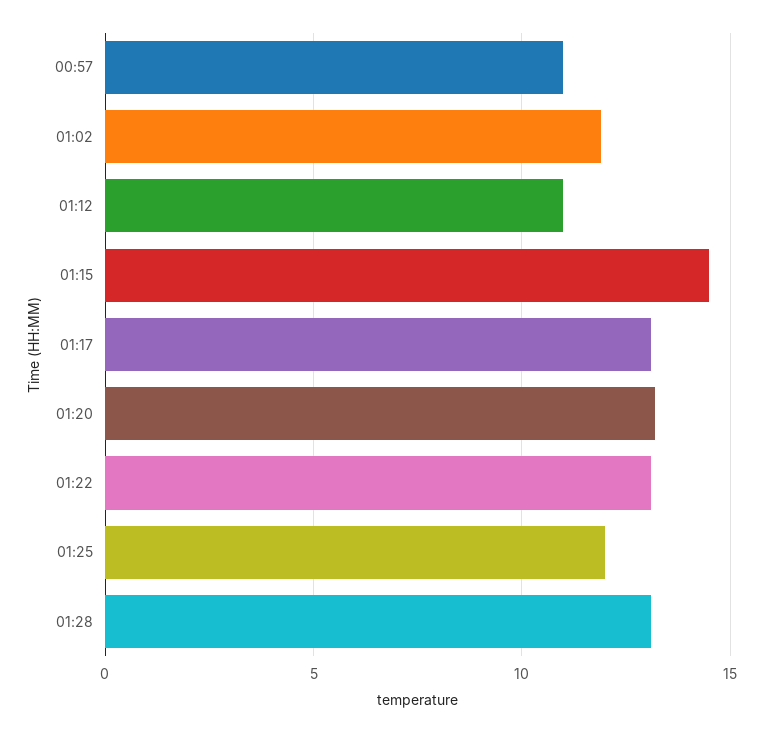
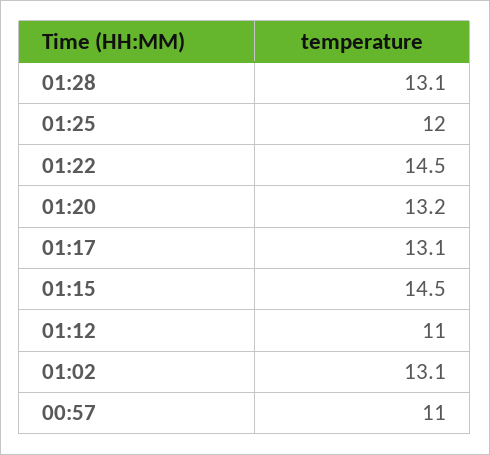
  {
    "00:57": 11,
-   "01:02": 12,
+   "01:02": 13.1,
    "01:12": 11,
    "01:15": 14.5,
    "01:17": 13.1,
    "01:20": 13.2,
-   "01:22": 13,
+   "01:22": 14.5,
    "01:25": 12,
    "01:28": 13.1
  }

